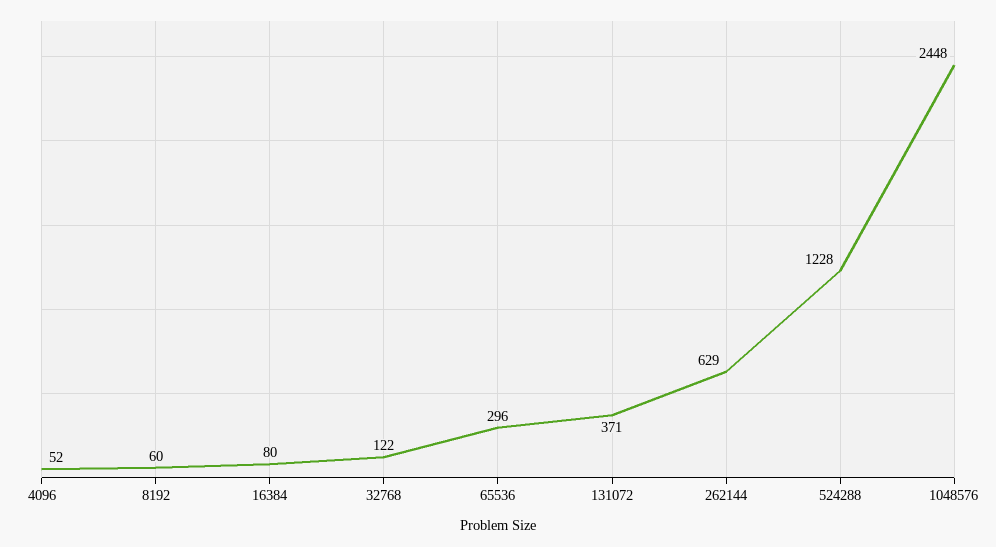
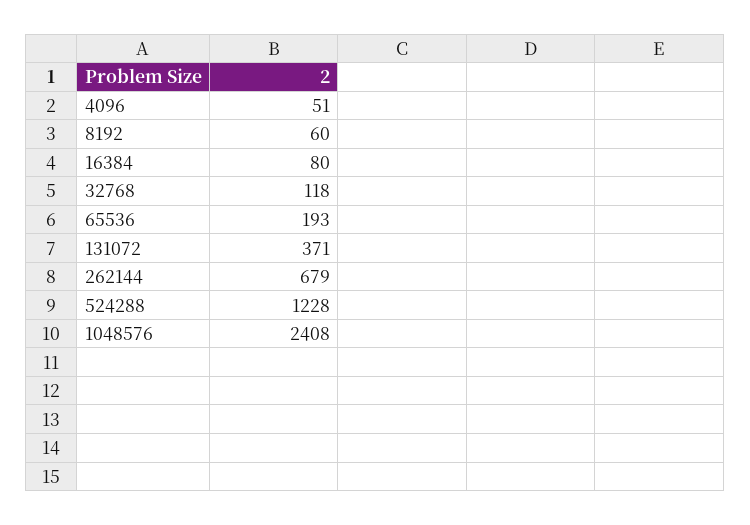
  {
-   "4096": 52,
+   "4096": 51,
    "8192": 60,
    "16384": 80,
-   "32768": 122,
+   "32768": 118,
-   "65536": 296,
+   "65536": 193,
    "131072": 371,
-   "262144": 629,
+   "262144": 679,
    "524288": 1228,
-   "1048576": 2448
+   "1048576": 2408
  }

